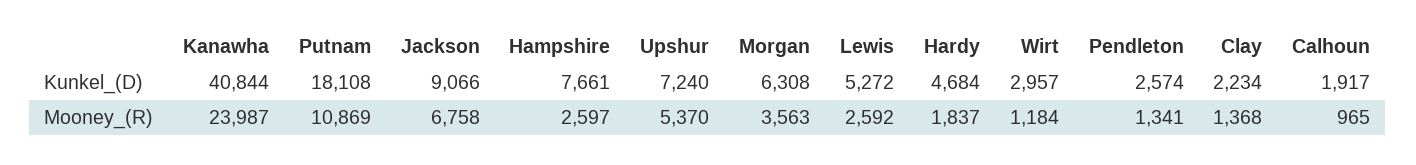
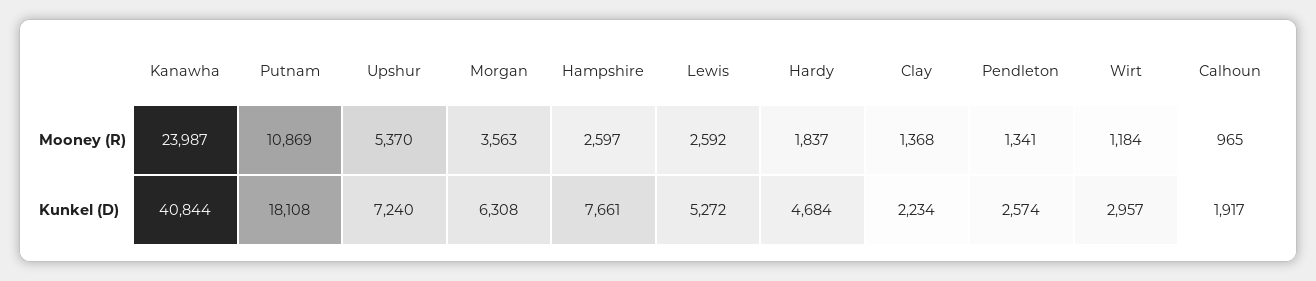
  {
    "Kanawha": {
      "Kunkel_(D)": 40844,
      "Mooney_(R)": 23987
    },
    "Putnam": {
      "Kunkel_(D)": 18108,
      "Mooney_(R)": 10869
    },
-   "Jackson": {
-     "Kunkel_(D)": 9066,
-     "Mooney_(R)": 6758
-   },
    "Hampshire": {
      "Kunkel_(D)": 7661,
      "Mooney_(R)": 2597
    },
    "Upshur": {
      "Kunkel_(D)": 7240,
      "Mooney_(R)": 5370
    },
    "Morgan": {
      "Kunkel_(D)": 6308,
      "Mooney_(R)": 3563
    },
    "Lewis": {
      "Kunkel_(D)": 5272,
      "Mooney_(R)": 2592
    },
    "Hardy": {
      "Kunkel_(D)": 4684,
      "Mooney_(R)": 1837
    },
    "Wirt": {
      "Kunkel_(D)": 2957,
      "Mooney_(R)": 1184
    },
    "Pendleton": {
      "Kunkel_(D)": 2574,
      "Mooney_(R)": 1341
    },
    "Clay": {
      "Kunkel_(D)": 2234,
      "Mooney_(R)": 1368
    },
    "Calhoun": {
      "Kunkel_(D)": 1917,
      "Mooney_(R)": 965
    }
  }

